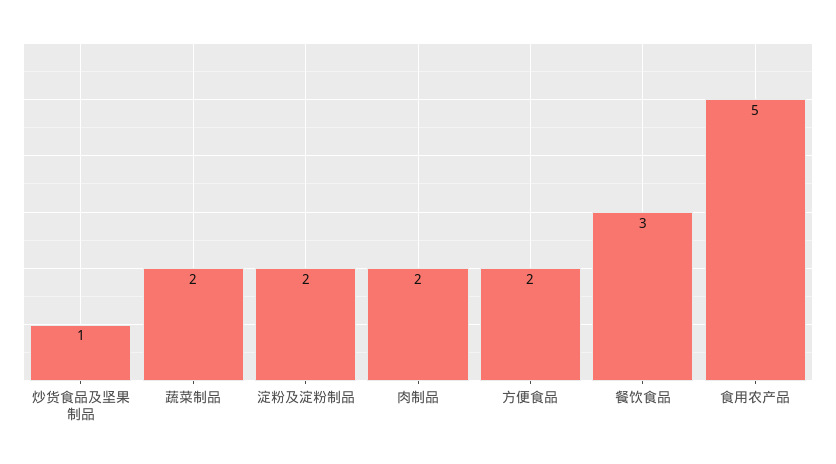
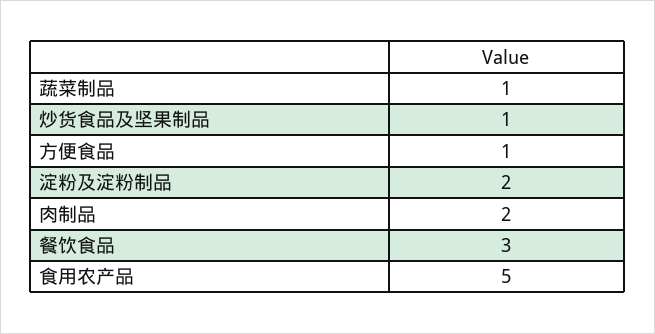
  {
    "炒货食品及坚果制品": 1,
-   "蔬菜制品": 2,
+   "蔬菜制品": 1,
    "淀粉及淀粉制品": 2,
    "肉制品": 2,
-   "方便食品": 2,
+   "方便食品": 1,
    "餐饮食品": 3,
    "食用农产品": 5
  }

